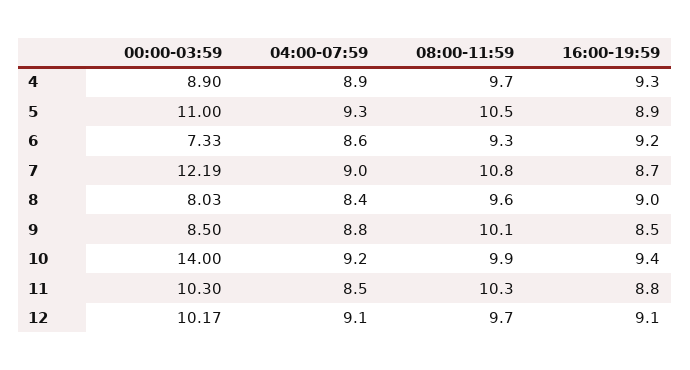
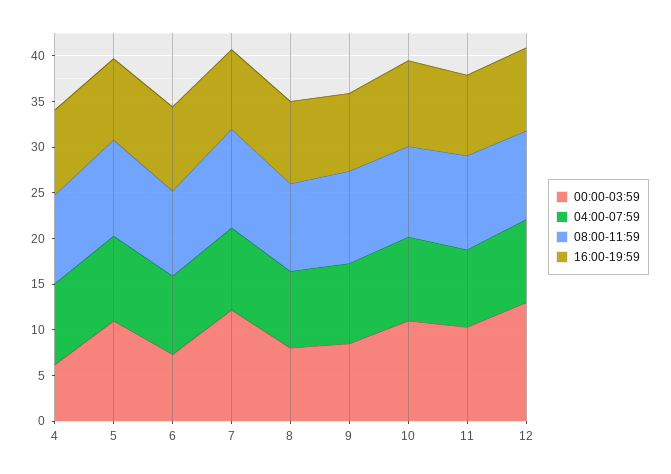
  {
    "00:00-03:59": {
-     "4": 8.9,
+     "4": 6,
      "5": 11,
      "6": 7.33,
      "7": 12.19,
      "8": 8.03,
      "9": 8.5,
-     "10": 14,
+     "10": 11,
      "11": 10.3,
-     "12": 10.17
+     "12": 13
    },
    "04:00-07:59": {
      "4": 8.9,
      "5": 9.3,
      "6": 8.6,
      "7": 9,
      "8": 8.4,
      "9": 8.8,
      "10": 9.2,
      "11": 8.5,
      "12": 9.1
    },
    "08:00-11:59": {
      "4": 9.7,
      "5": 10.5,
      "6": 9.3,
      "7": 10.8,
      "8": 9.6,
      "9": 10.1,
      "10": 9.9,
      "11": 10.3,
      "12": 9.7
    },
    "16:00-19:59": {
      "4": 9.3,
      "5": 8.9,
      "6": 9.2,
      "7": 8.7,
      "8": 9,
      "9": 8.5,
      "10": 9.4,
      "11": 8.8,
      "12": 9.1
    }
  }

